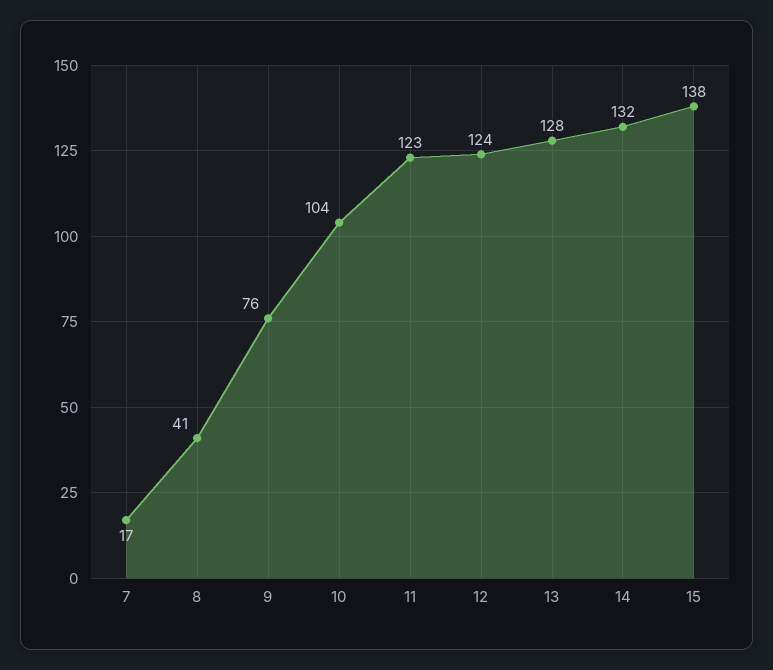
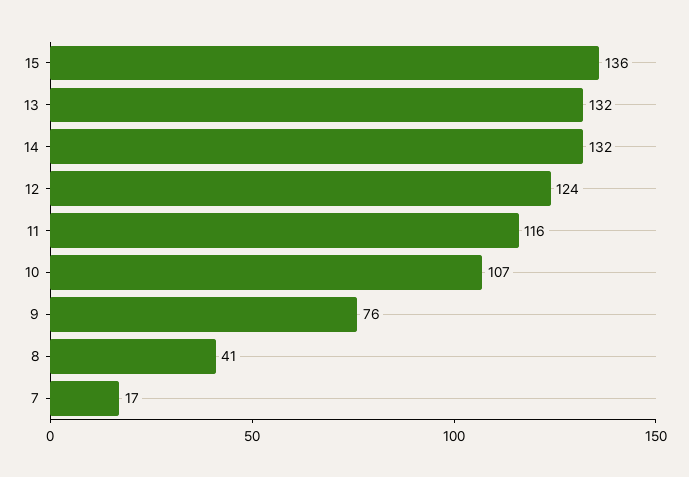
  {
    "7": 17,
    "8": 41,
    "9": 76,
-   "10": 104,
+   "10": 107,
-   "11": 123,
+   "11": 116,
    "12": 124,
-   "13": 128,
+   "13": 132,
    "14": 132,
-   "15": 138
+   "15": 136
  }

